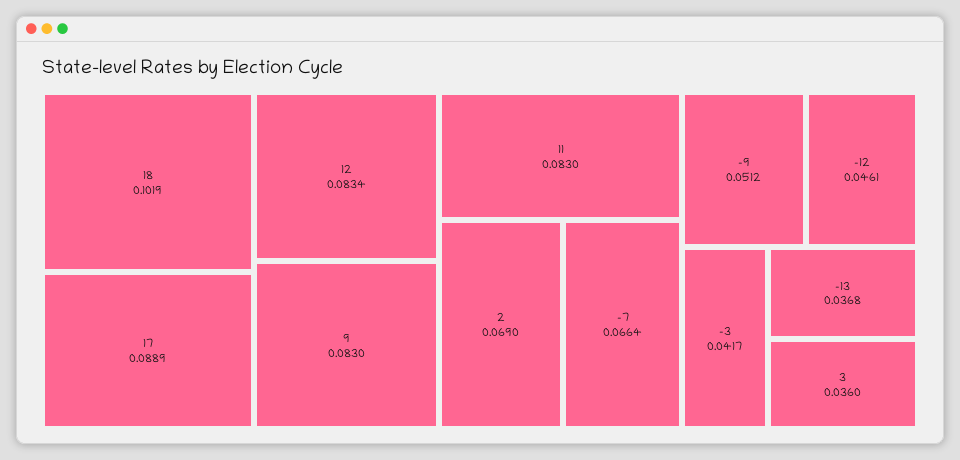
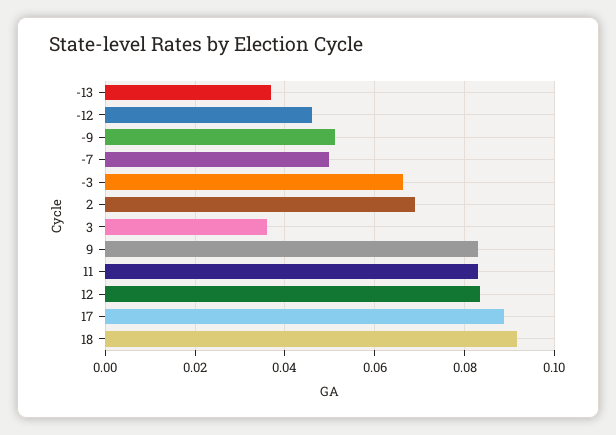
  {
-   "18": 0.1019,
+   "18": 0.092,
    "17": 0.0889,
    "12": 0.0834,
    "9": 0.083,
    "11": 0.083,
    "2": 0.069,
-   "-7": 0.0664,
+   "-7": 0.05,
    "-9": 0.0512,
    "-12": 0.0461,
-   "-3": 0.0417,
+   "-3": 0.066,
    "-13": 0.0368,
    "3": 0.036
  }

